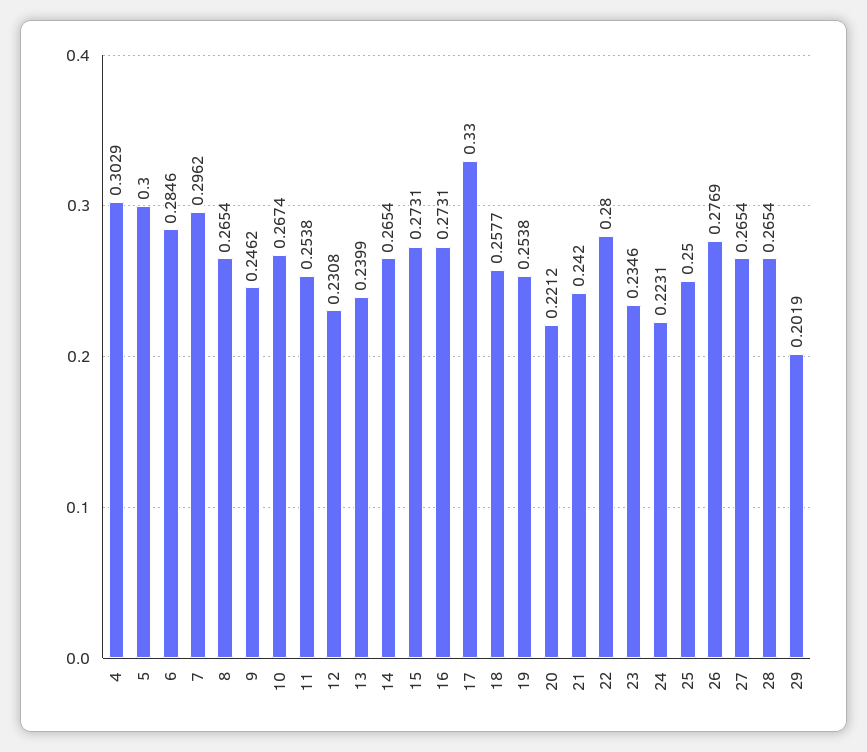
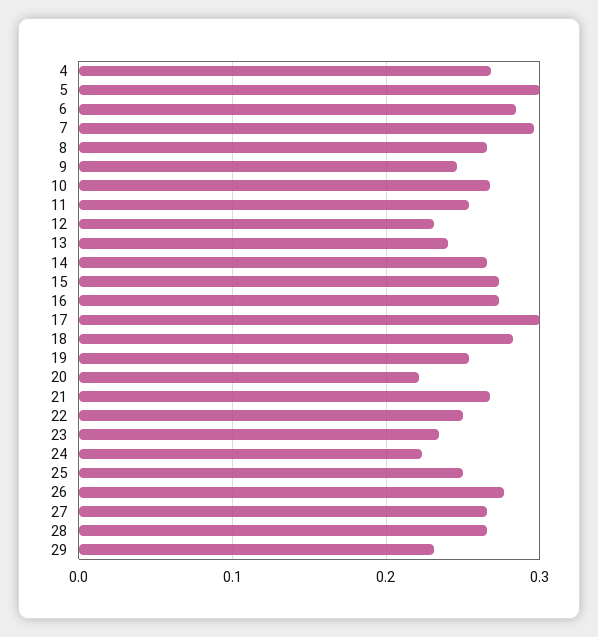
  {
-   "4": 0.3029,
+   "4": 0.27,
    "5": 0.3,
    "6": 0.2846,
    "7": 0.2962,
    "8": 0.2654,
    "9": 0.2462,
    "10": 0.2674,
    "11": 0.2538,
    "12": 0.2308,
    "13": 0.2399,
    "14": 0.2654,
    "15": 0.2731,
    "16": 0.2731,
-   "17": 0.33,
+   "17": 0.3,
-   "18": 0.2577,
+   "18": 0.28,
    "19": 0.2538,
    "20": 0.2212,
-   "21": 0.242,
+   "21": 0.27,
-   "22": 0.28,
+   "22": 0.25,
    "23": 0.2346,
    "24": 0.2231,
    "25": 0.25,
    "26": 0.2769,
    "27": 0.2654,
    "28": 0.2654,
-   "29": 0.2019
+   "29": 0.23
  }

